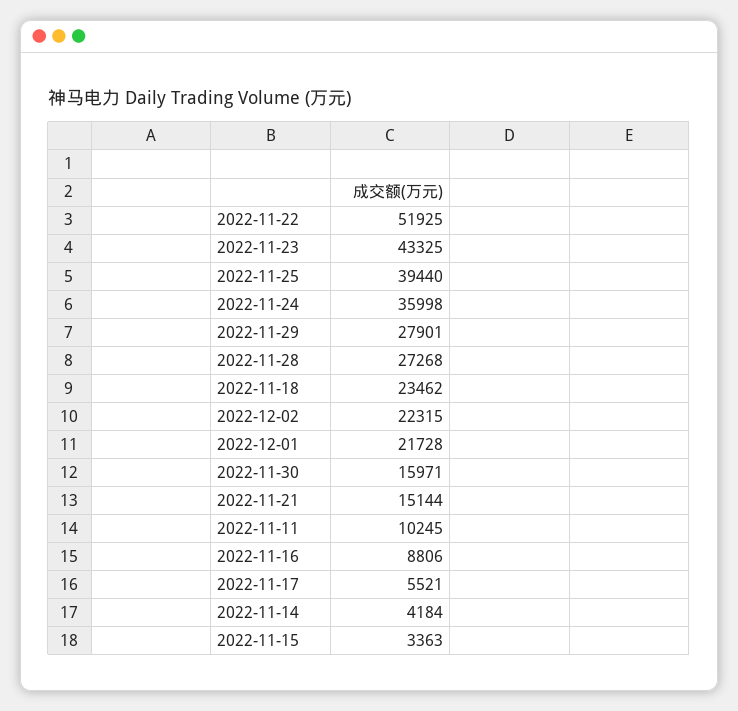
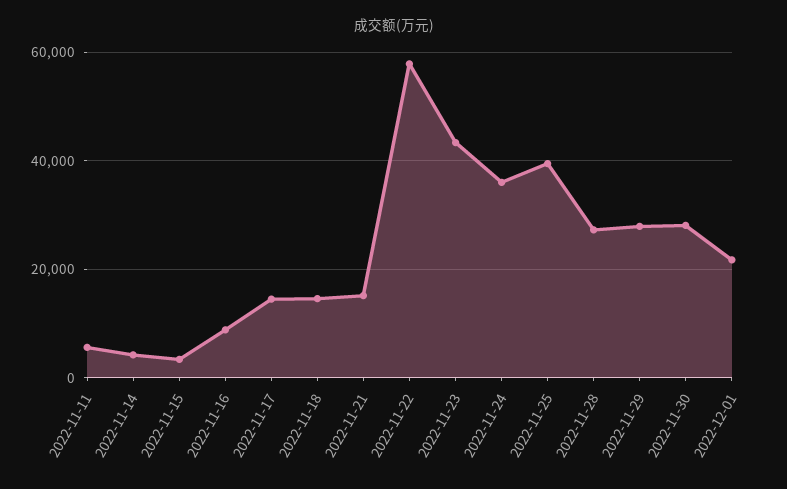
  {
-   "2022-11-22": 51925,
+   "2022-11-22": 58000,
    "2022-11-23": 43325,
    "2022-11-25": 39440,
    "2022-11-24": 35998,
    "2022-11-29": 27901,
    "2022-11-28": 27268,
-   "2022-11-18": 23462,
+   "2022-11-18": 14000,
-   "2022-12-02": 22315,
    "2022-12-01": 21728,
-   "2022-11-30": 15971,
+   "2022-11-30": 28000,
    "2022-11-21": 15144,
-   "2022-11-11": 10245,
+   "2022-11-11": 6000,
    "2022-11-16": 8806,
-   "2022-11-17": 5521,
+   "2022-11-17": 14000,
    "2022-11-14": 4184,
    "2022-11-15": 3363
  }

